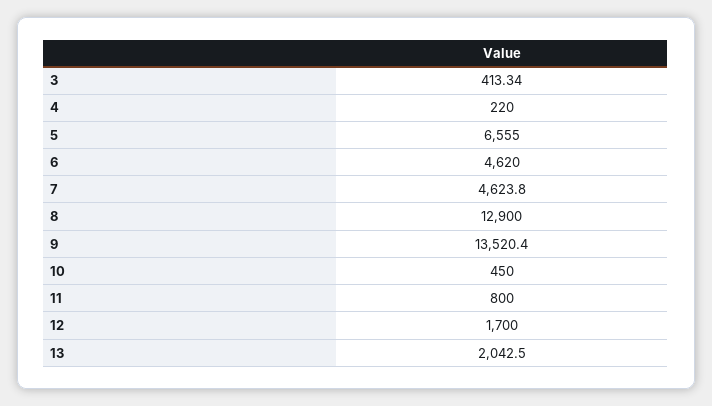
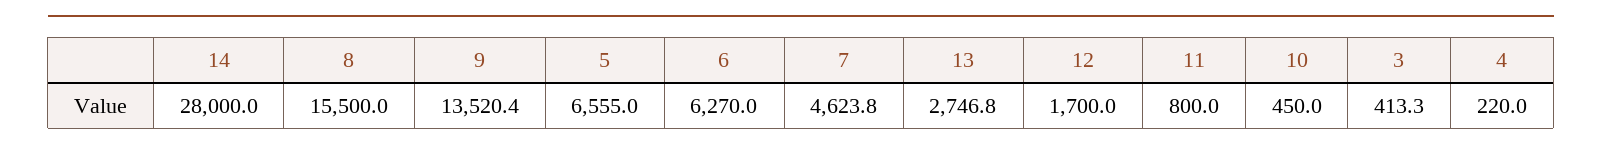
  {
    "3": 413.34,
    "4": 220,
    "5": 6555,
-   "6": 4620,
+   "6": 6270,
    "7": 4623.8,
-   "8": 12900,
+   "8": 15500,
    "9": 13520.4,
    "10": 450,
    "11": 800,
    "12": 1700,
-   "13": 2042.5
+   "13": 2746.8,
+   "14": 28000
  }

